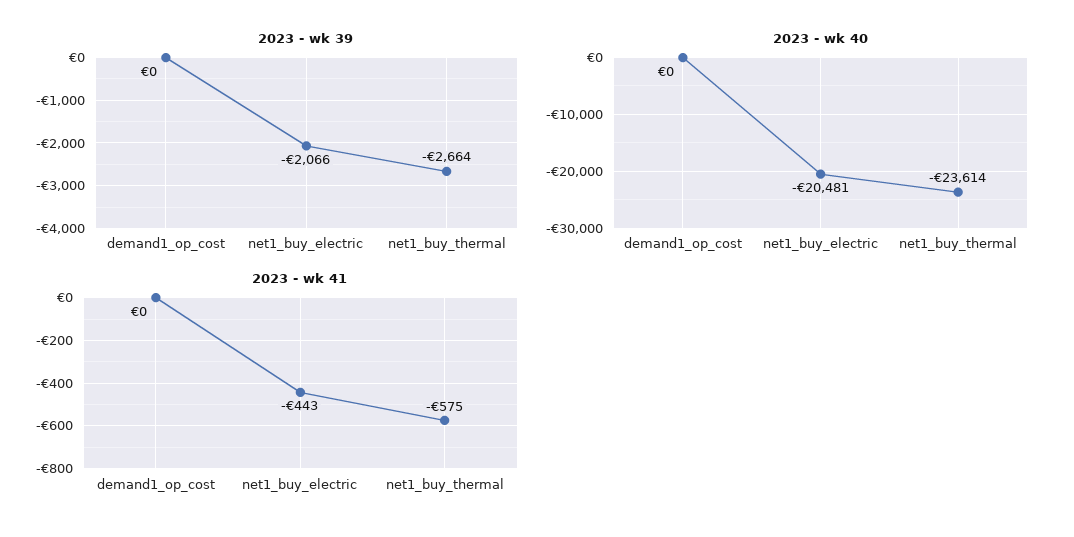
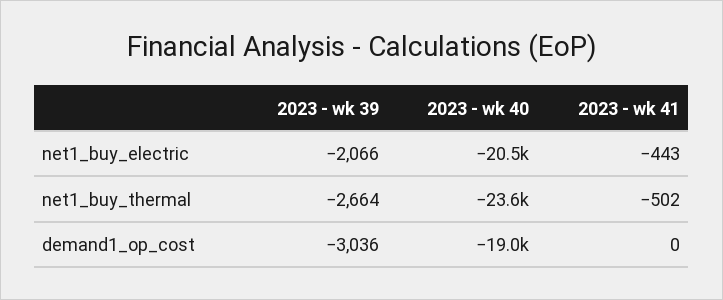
  {
    "2023 - wk 39": {
-     "demand1_op_cost": 0,
+     "demand1_op_cost": -3036,
      "net1_buy_electric": -2066,
      "net1_buy_thermal": -2664
    },
    "2023 - wk 40": {
-     "demand1_op_cost": 0,
+     "demand1_op_cost": -19000,
      "net1_buy_electric": -20481,
      "net1_buy_thermal": -23614
    },
    "2023 - wk 41": {
      "demand1_op_cost": 0,
      "net1_buy_electric": -443,
-     "net1_buy_thermal": -575
+     "net1_buy_thermal": -502
    }
  }

